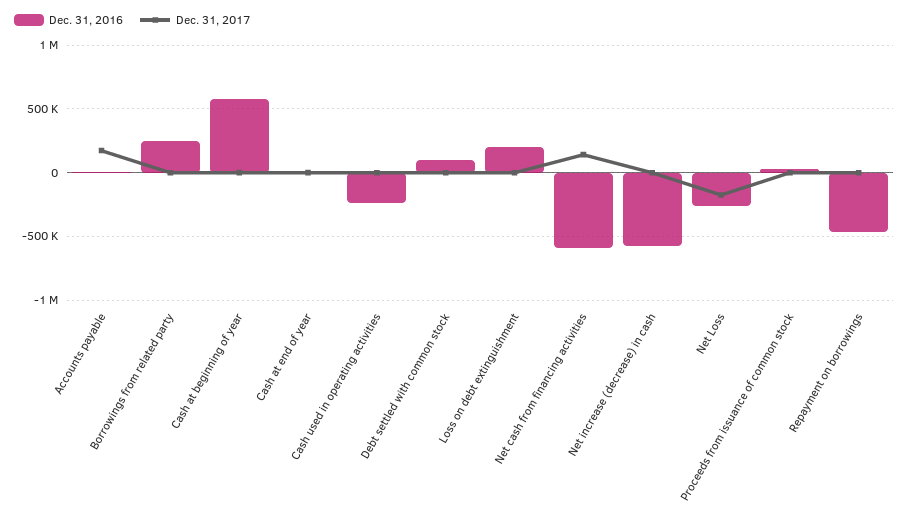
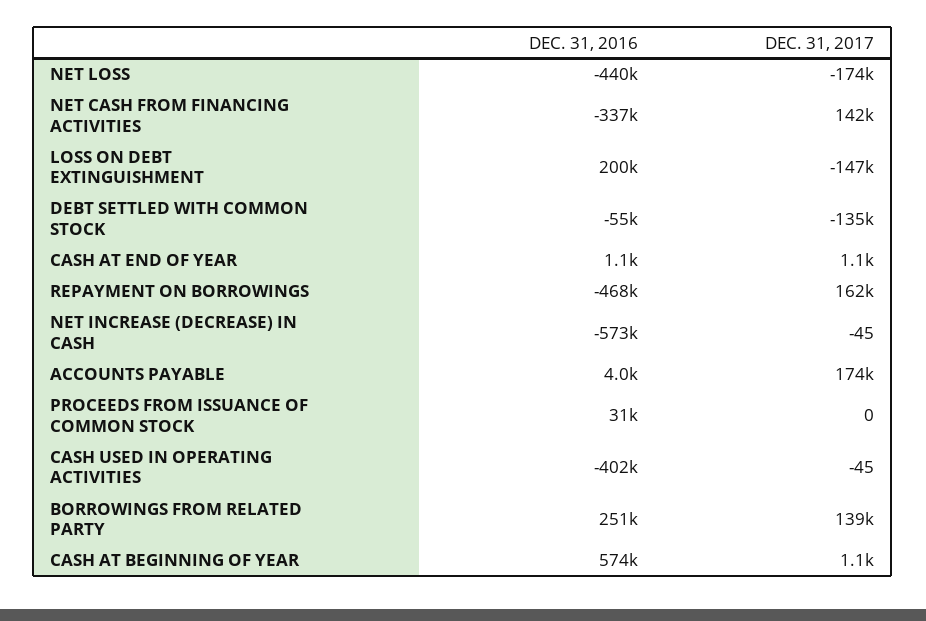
  {
    "Dec. 31, 2016": {
      "Accounts payable": 4000,
      "Borrowings from related party": 251000,
      "Cash at beginning of year": 574000,
      "Cash at end of year": 1100,
-     "Cash used in operating activities": -250000,
+     "Cash used in operating activities": -402000,
-     "Debt settled with common stock": 100000,
+     "Debt settled with common stock": -55000,
      "Loss on debt extinguishment": 200000,
-     "Net cash from financing activities": -600000,
+     "Net cash from financing activities": -337000,
      "Net increase (decrease) in cash": -573000,
-     "Net Loss": -250000,
+     "Net Loss": -440000,
      "Proceeds from issuance of common stock": 31000,
      "Repayment on borrowings": -468000
    },
    "Dec. 31, 2017": {
      "Accounts payable": 174000,
-     "Borrowings from related party": 0,
+     "Borrowings from related party": 139000,
      "Cash at beginning of year": 1100,
      "Cash at end of year": 1100,
      "Cash used in operating activities": -45,
-     "Debt settled with common stock": 0,
+     "Debt settled with common stock": -135000,
-     "Loss on debt extinguishment": 0,
+     "Loss on debt extinguishment": -147000,
      "Net cash from financing activities": 142000,
      "Net increase (decrease) in cash": -45,
      "Net Loss": -174000,
      "Proceeds from issuance of common stock": 0,
-     "Repayment on borrowings": 0
+     "Repayment on borrowings": 162000
    }
  }

